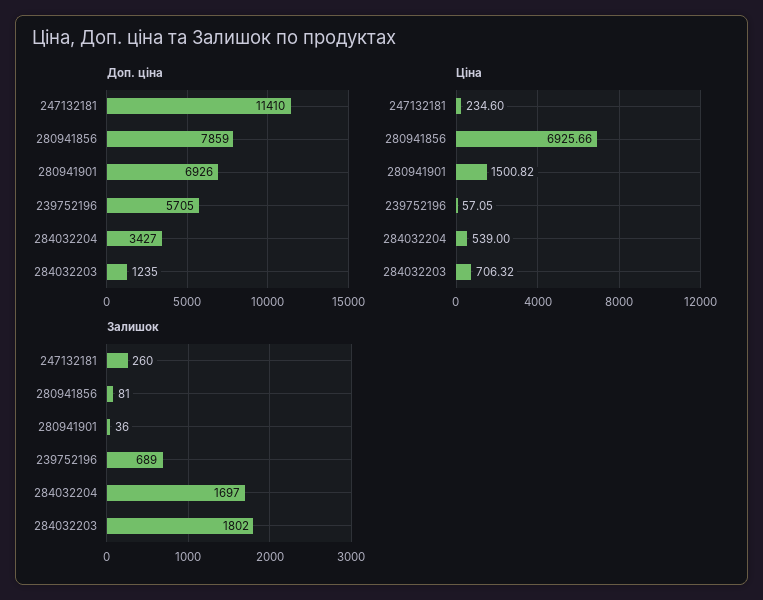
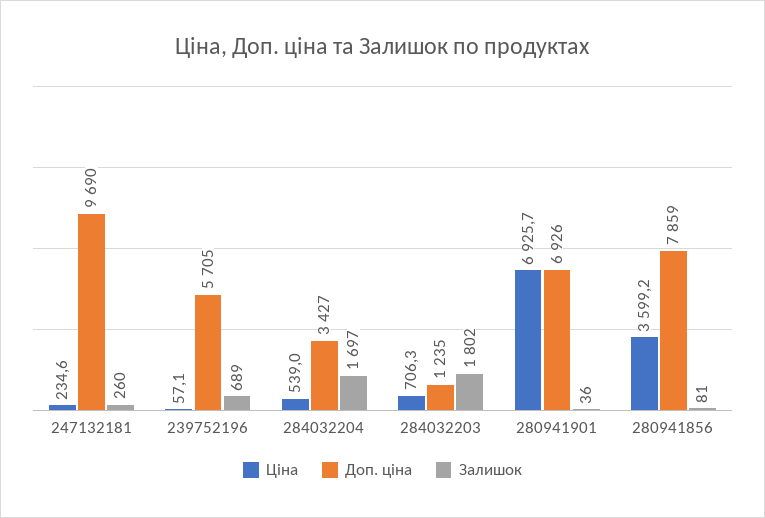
  {
    "Доп. ціна": {
-     "247132181": 11410,
+     "247132181": 9690,
      "280941856": 7859,
      "280941901": 6926,
      "239752196": 5705,
      "284032204": 3427,
      "284032203": 1235
    },
    "Ціна": {
      "247132181": 234.6,
-     "280941856": 6925.66,
+     "280941856": 3599.2,
-     "280941901": 1500.82,
+     "280941901": 6925.7,
      "239752196": 57.05,
      "284032204": 539,
      "284032203": 706.32
    },
    "Залишок": {
      "247132181": 260,
      "280941856": 81,
      "280941901": 36,
      "239752196": 689,
      "284032204": 1697,
      "284032203": 1802
    }
  }

